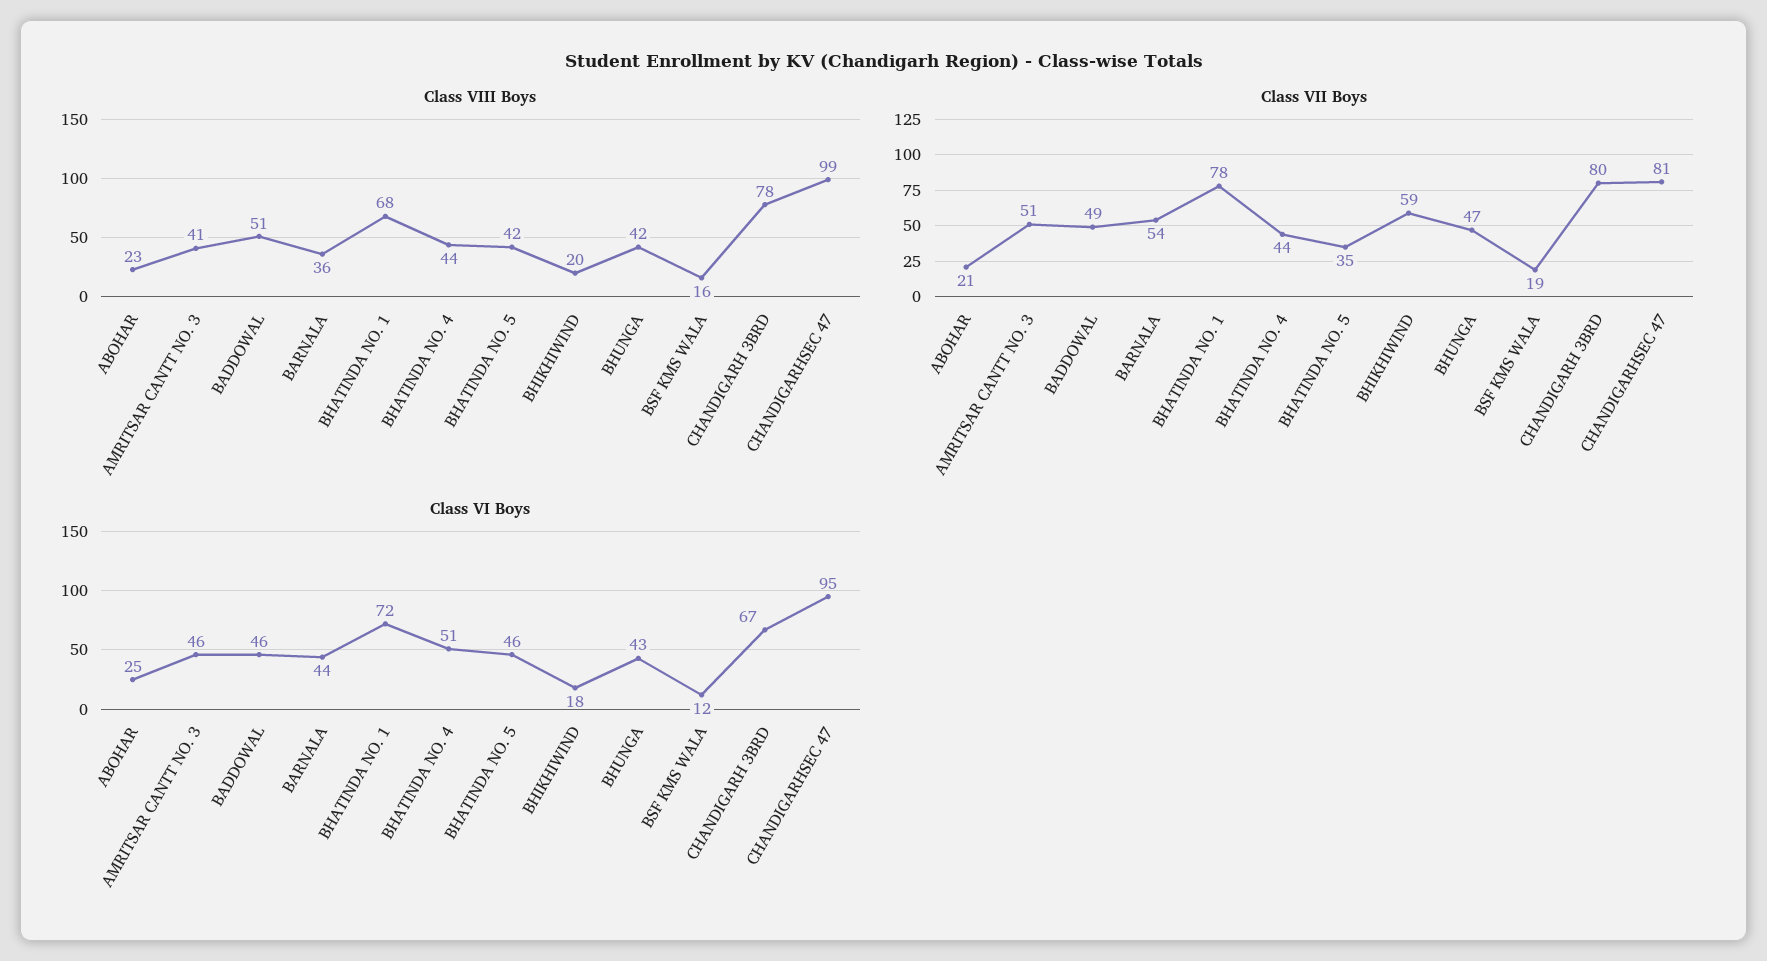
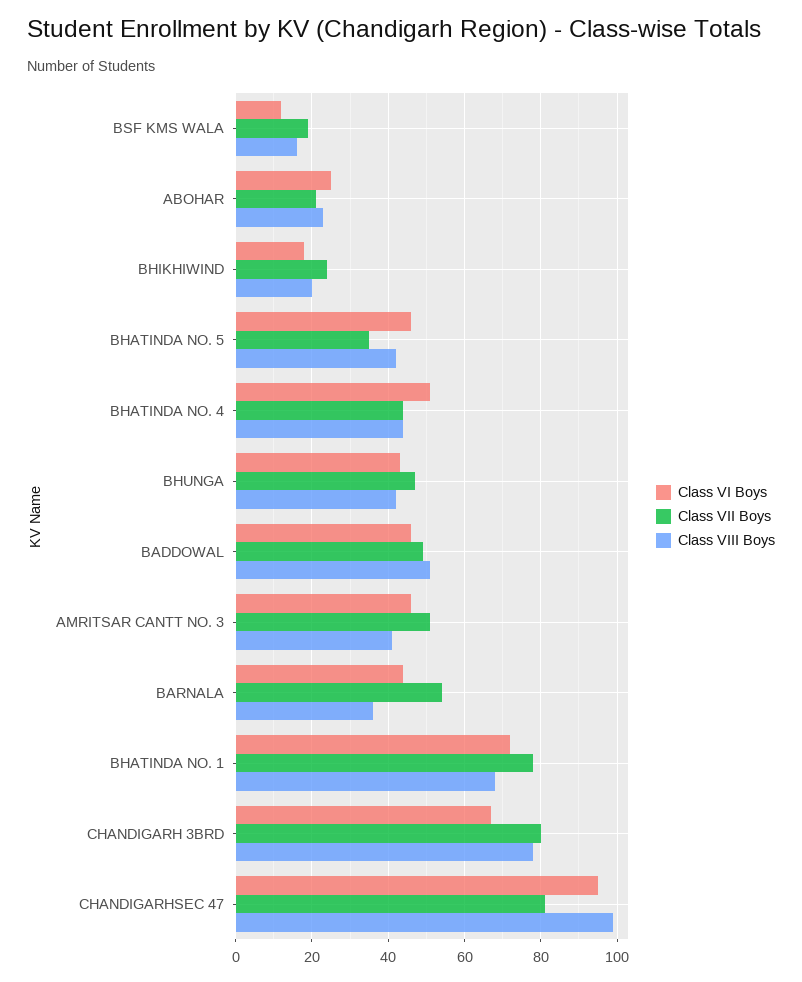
  {
    "Class VIII Boys": {
      "ABOHAR": 23,
      "AMRITSAR CANTT NO. 3": 41,
      "BADDOWAL": 51,
      "BARNALA": 36,
      "BHATINDA NO. 1": 68,
      "BHATINDA NO. 4": 44,
      "BHATINDA NO. 5": 42,
      "BHIKHIWIND": 20,
      "BHUNGA": 42,
      "BSF KMS WALA": 16,
      "CHANDIGARH 3BRD": 78,
      "CHANDIGARHSEC 47": 99
    },
    "Class VII Boys": {
      "ABOHAR": 21,
      "AMRITSAR CANTT NO. 3": 51,
      "BADDOWAL": 49,
      "BARNALA": 54,
      "BHATINDA NO. 1": 78,
      "BHATINDA NO. 4": 44,
      "BHATINDA NO. 5": 35,
-     "BHIKHIWIND": 59,
+     "BHIKHIWIND": 25,
      "BHUNGA": 47,
      "BSF KMS WALA": 19,
      "CHANDIGARH 3BRD": 80,
      "CHANDIGARHSEC 47": 81
    },
    "Class VI Boys": {
      "ABOHAR": 25,
      "AMRITSAR CANTT NO. 3": 46,
      "BADDOWAL": 46,
      "BARNALA": 44,
      "BHATINDA NO. 1": 72,
      "BHATINDA NO. 4": 51,
      "BHATINDA NO. 5": 46,
      "BHIKHIWIND": 18,
      "BHUNGA": 43,
      "BSF KMS WALA": 12,
      "CHANDIGARH 3BRD": 67,
      "CHANDIGARHSEC 47": 95
    }
  }

